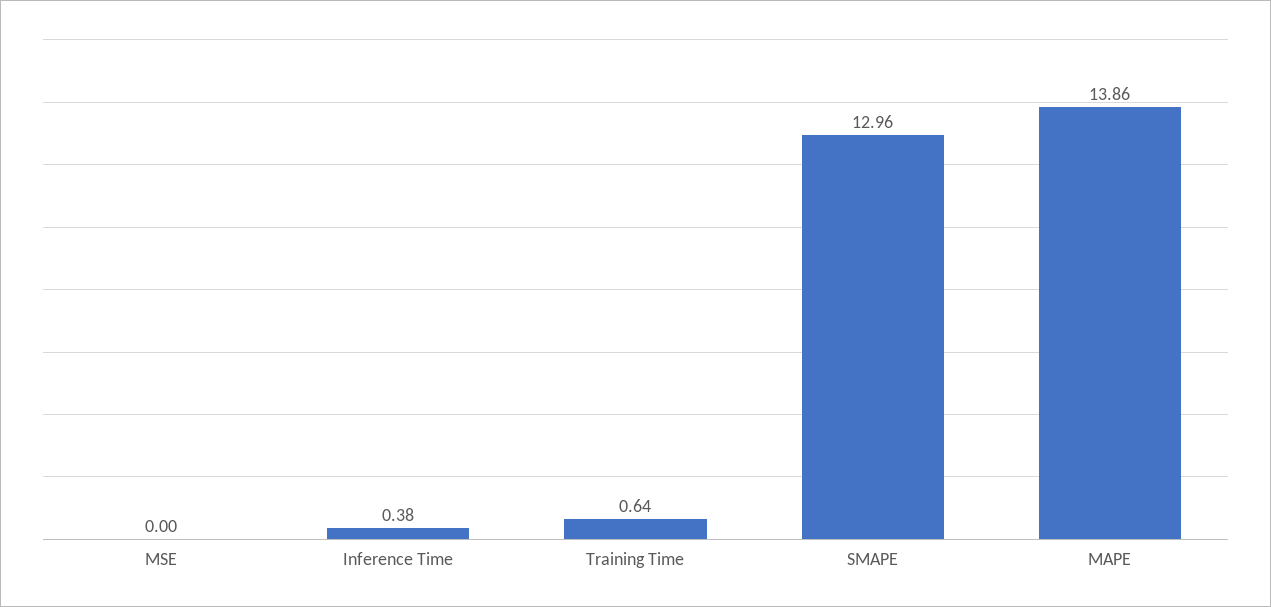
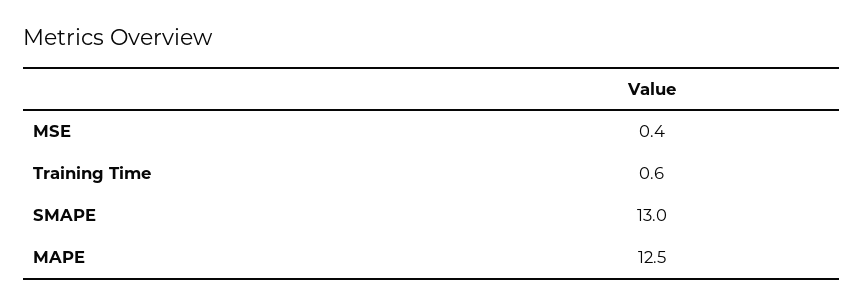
  {
-   "MSE": 0,
+   "MSE": 0.4,
-   "Inference Time": 0.38,
    "Training Time": 0.64,
    "SMAPE": 12.96,
-   "MAPE": 13.86
+   "MAPE": 12.5
  }

